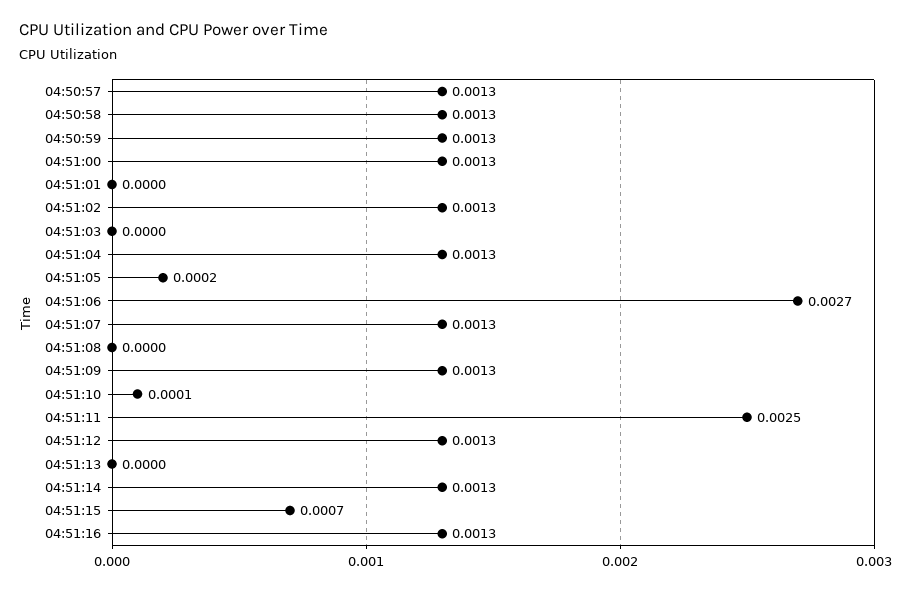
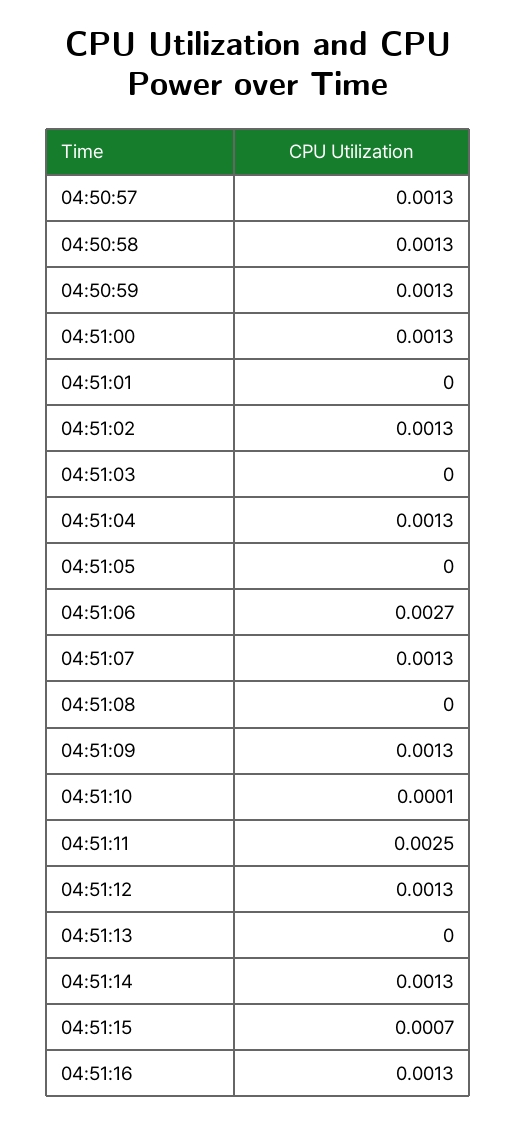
  {
    "04:50:57": 0.0013,
    "04:50:58": 0.0013,
    "04:50:59": 0.0013,
    "04:51:00": 0.0013,
    "04:51:01": 0,
    "04:51:02": 0.0013,
    "04:51:03": 0,
    "04:51:04": 0.0013,
-   "04:51:05": 0.0002,
+   "04:51:05": 0,
    "04:51:06": 0.0027,
    "04:51:07": 0.0013,
    "04:51:08": 0,
    "04:51:09": 0.0013,
    "04:51:10": 0.0001,
    "04:51:11": 0.0025,
    "04:51:12": 0.0013,
    "04:51:13": 0,
    "04:51:14": 0.0013,
    "04:51:15": 0.0007,
    "04:51:16": 0.0013
  }

